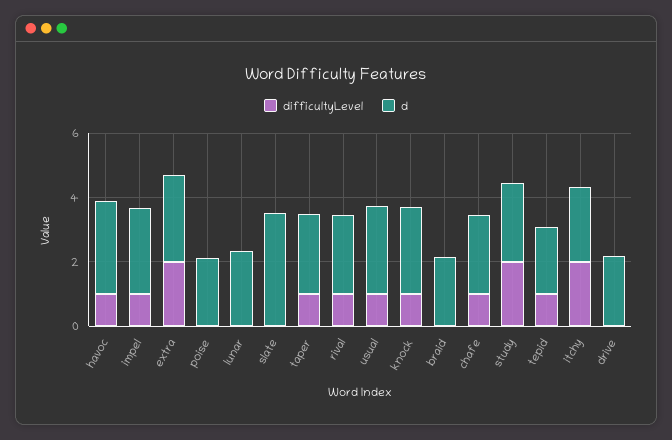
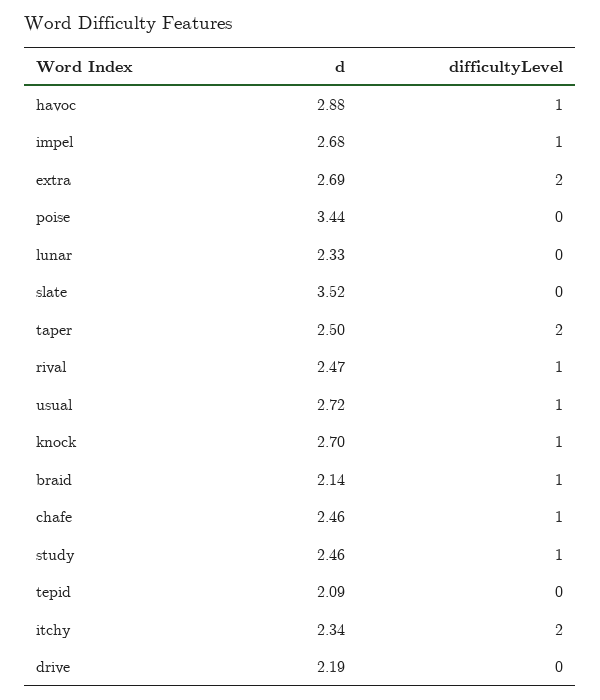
  {
    "difficultyLevel": {
      "havoc": 1,
      "impel": 1,
      "extra": 2,
      "poise": 0,
      "lunar": 0,
      "slate": 0,
-     "taper": 1,
+     "taper": 2,
      "rival": 1,
      "usual": 1,
      "knock": 1,
-     "braid": 0,
+     "braid": 1,
      "chafe": 1,
-     "study": 2,
+     "study": 1,
-     "tepid": 1,
+     "tepid": 0,
      "itchy": 2,
      "drive": 0
    },
    "d": {
      "havoc": 2.88,
      "impel": 2.68,
      "extra": 2.69,
-     "poise": 2,
+     "poise": 3.44,
      "lunar": 2.33,
      "slate": 3.52,
      "taper": 2.5,
      "rival": 2.47,
      "usual": 2.72,
      "knock": 2.7,
      "braid": 2.14,
      "chafe": 2.46,
      "study": 2.46,
      "tepid": 2.09,
      "itchy": 2.34,
      "drive": 2.19
    }
  }

